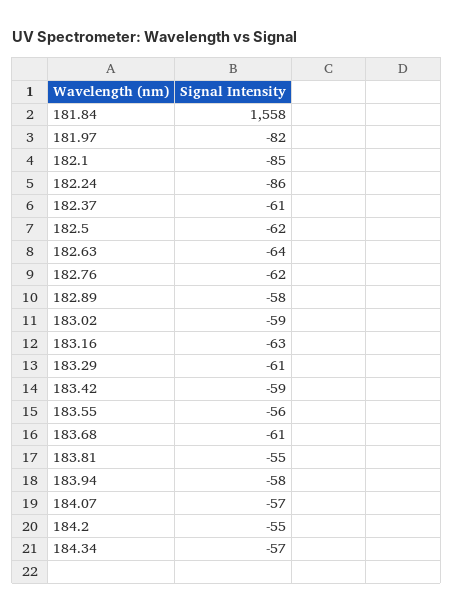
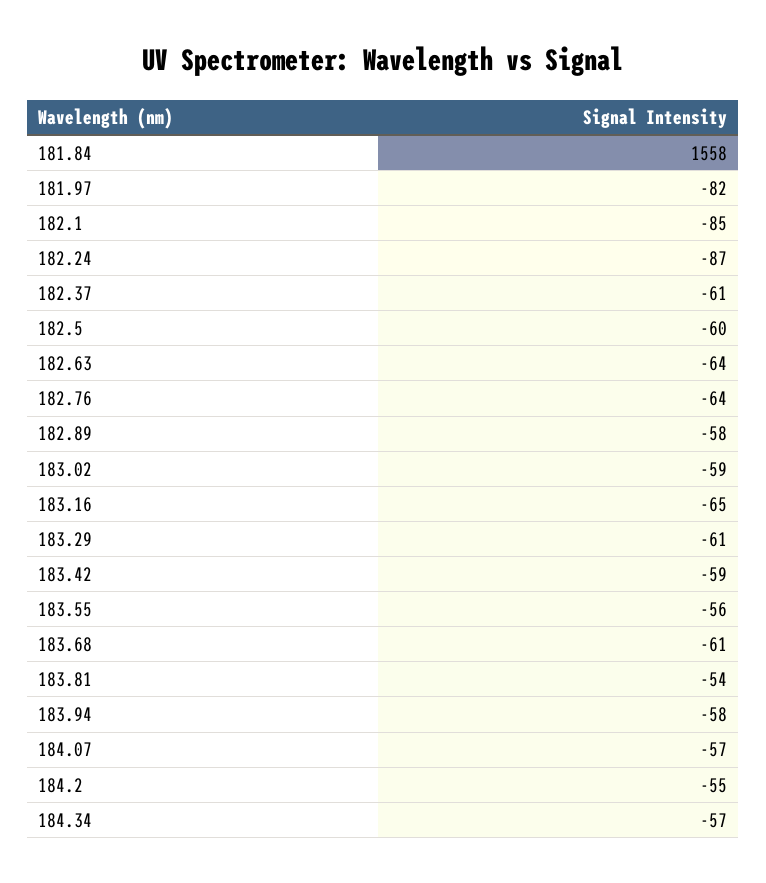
  {
    "181.84": 1558,
    "181.97": -82,
    "182.1": -85,
-   "182.24": -86,
+   "182.24": -87,
    "182.37": -61,
-   "182.5": -62,
+   "182.5": -60,
    "182.63": -64,
-   "182.76": -62,
+   "182.76": -64,
    "182.89": -58,
    "183.02": -59,
-   "183.16": -63,
+   "183.16": -65,
    "183.29": -61,
    "183.42": -59,
    "183.55": -56,
    "183.68": -61,
-   "183.81": -55,
+   "183.81": -54,
    "183.94": -58,
    "184.07": -57,
    "184.2": -55,
    "184.34": -57
  }

